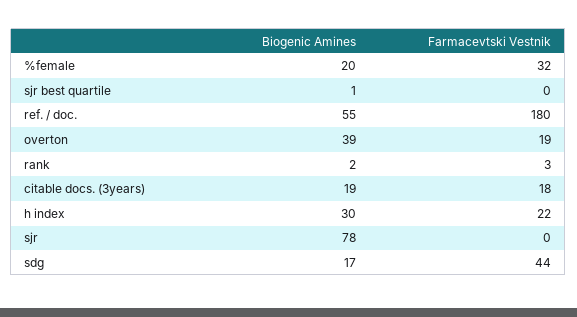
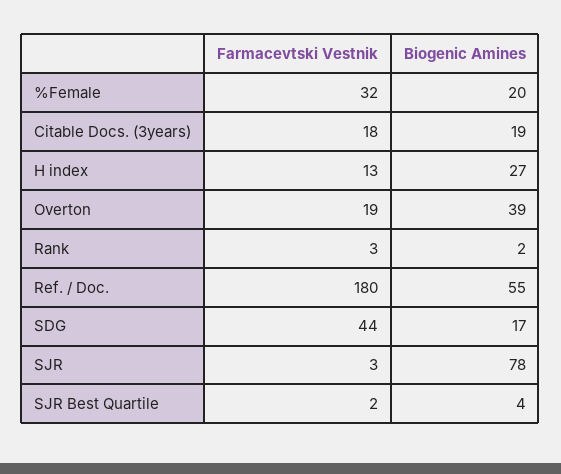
  {
    "Biogenic Amines": {
      "%female": 20,
-     "sjr best quartile": 1,
+     "sjr best quartile": 4,
      "ref. / doc.": 55,
      "overton": 39,
      "rank": 2,
      "citable docs. (3years)": 19,
-     "h index": 30,
+     "h index": 27,
      "sjr": 78,
      "sdg": 17
    },
    "Farmacevtski Vestnik": {
      "%female": 32,
-     "sjr best quartile": 0,
+     "sjr best quartile": 2,
      "ref. / doc.": 180,
      "overton": 19,
      "rank": 3,
      "citable docs. (3years)": 18,
-     "h index": 22,
+     "h index": 13,
-     "sjr": 0,
+     "sjr": 3,
      "sdg": 44
    }
  }

